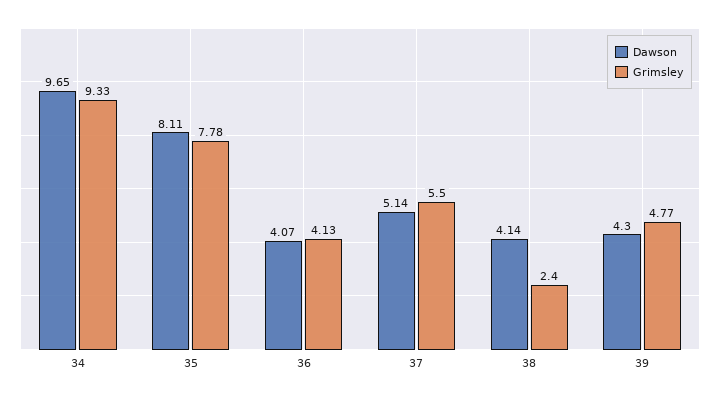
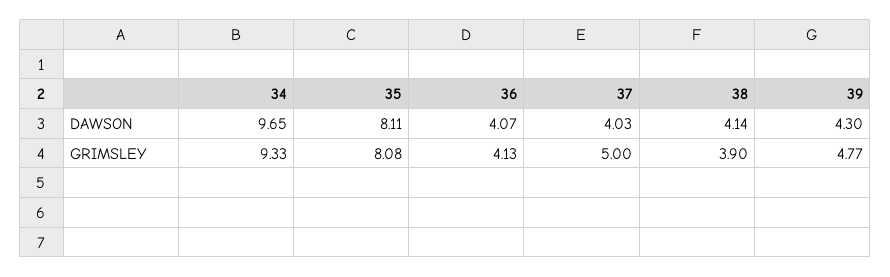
  {
    "Dawson": {
      "34": 9.65,
      "35": 8.11,
      "36": 4.07,
-     "37": 5.14,
+     "37": 4.03,
      "38": 4.14,
      "39": 4.3
    },
    "Grimsley": {
      "34": 9.33,
-     "35": 7.78,
+     "35": 8.08,
      "36": 4.13,
-     "37": 5.5,
+     "37": 5,
-     "38": 2.4,
+     "38": 3.9,
      "39": 4.77
    }
  }

